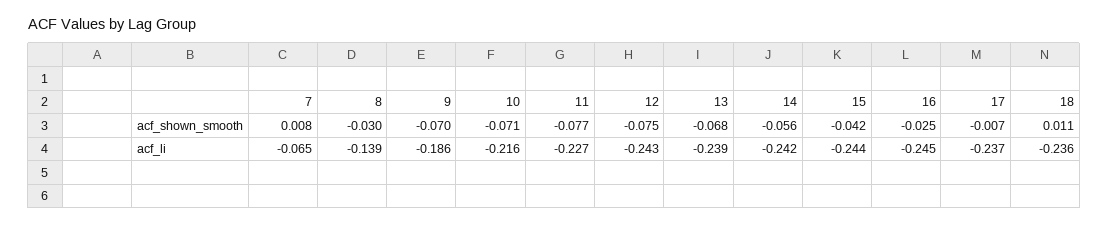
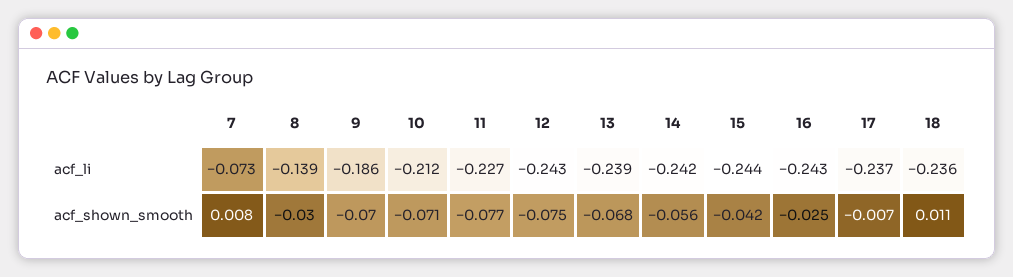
  {
    "7": {
      "acf_shown_smooth": 0.008,
-     "acf_li": -0.065
+     "acf_li": -0.073
    },
    "8": {
      "acf_shown_smooth": -0.03,
      "acf_li": -0.139
    },
    "9": {
      "acf_shown_smooth": -0.07,
      "acf_li": -0.186
    },
    "10": {
      "acf_shown_smooth": -0.071,
-     "acf_li": -0.216
+     "acf_li": -0.212
    },
    "11": {
      "acf_shown_smooth": -0.077,
      "acf_li": -0.227
    },
    "12": {
      "acf_shown_smooth": -0.075,
      "acf_li": -0.243
    },
    "13": {
      "acf_shown_smooth": -0.068,
      "acf_li": -0.239
    },
    "14": {
      "acf_shown_smooth": -0.056,
      "acf_li": -0.242
    },
    "15": {
      "acf_shown_smooth": -0.042,
      "acf_li": -0.244
    },
    "16": {
      "acf_shown_smooth": -0.025,
-     "acf_li": -0.245
+     "acf_li": -0.243
    },
    "17": {
      "acf_shown_smooth": -0.007,
      "acf_li": -0.237
    },
    "18": {
      "acf_shown_smooth": 0.011,
      "acf_li": -0.236
    }
  }

